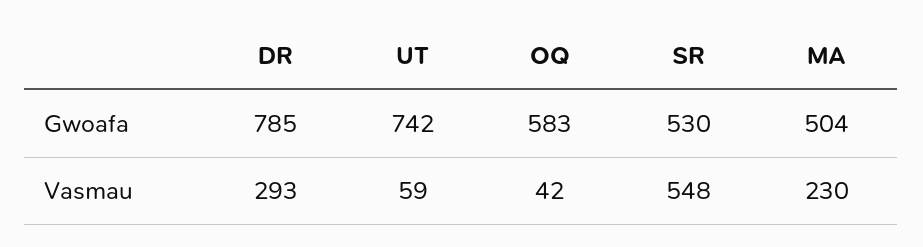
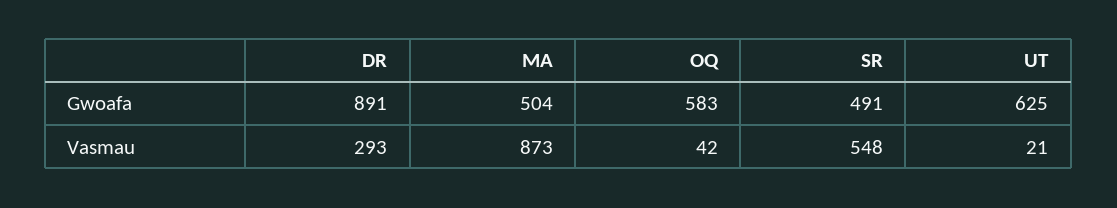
  {
    "DR": {
-     "Gwoafa": 785,
+     "Gwoafa": 891,
      "Vasmau": 293
    },
    "UT": {
-     "Gwoafa": 742,
+     "Gwoafa": 625,
-     "Vasmau": 59
+     "Vasmau": 21
    },
    "OQ": {
      "Gwoafa": 583,
      "Vasmau": 42
    },
    "SR": {
-     "Gwoafa": 530,
+     "Gwoafa": 491,
      "Vasmau": 548
    },
    "MA": {
      "Gwoafa": 504,
-     "Vasmau": 230
+     "Vasmau": 873
    }
  }

